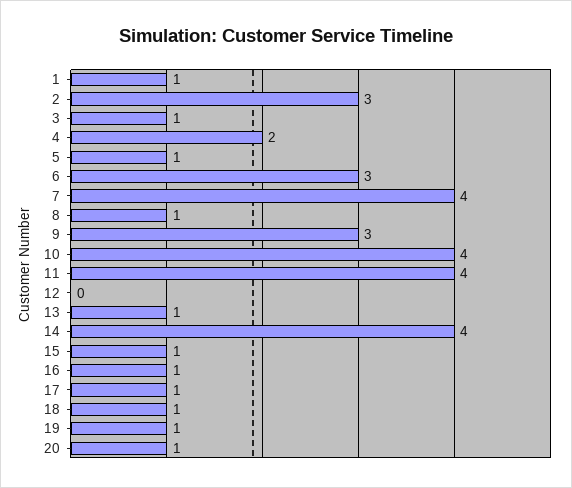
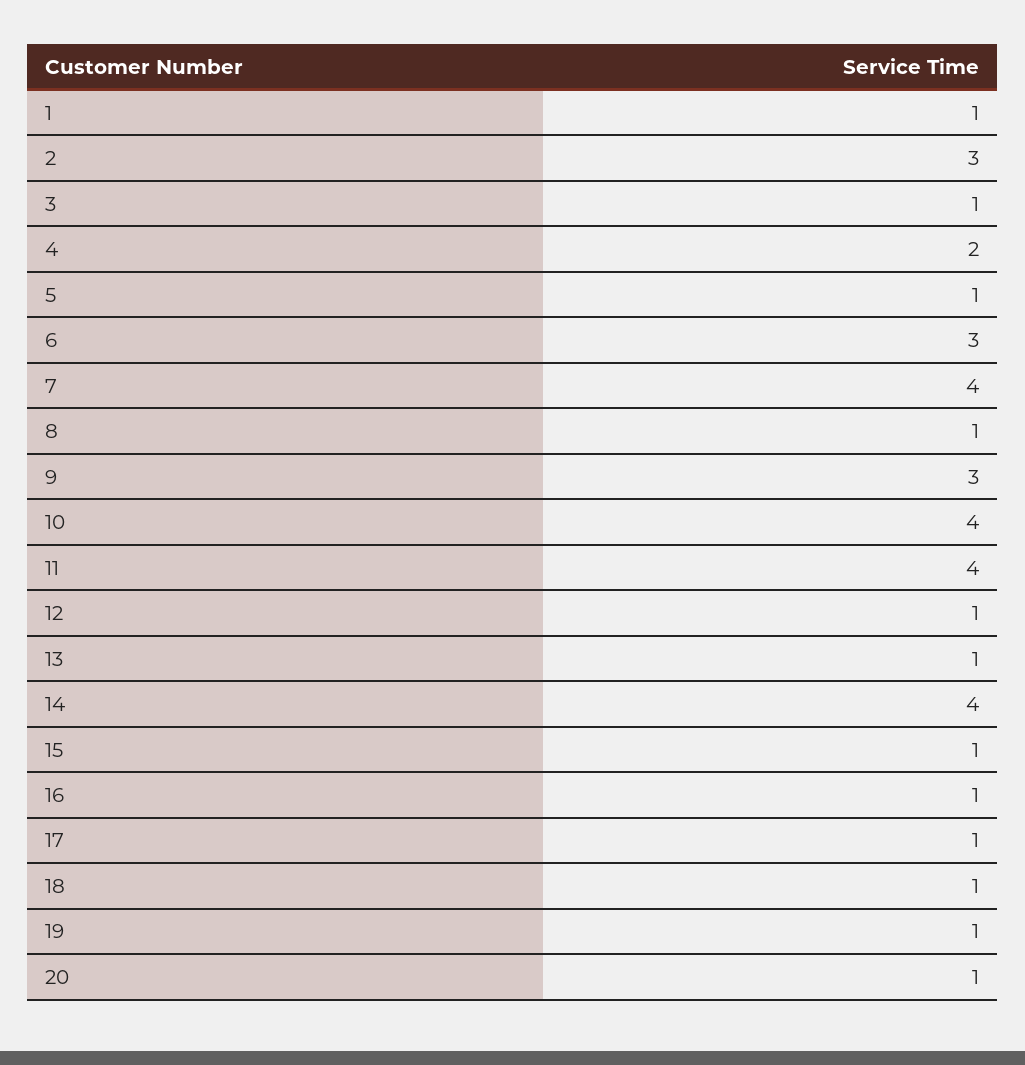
  {
    "1": 1,
    "2": 3,
    "3": 1,
    "4": 2,
    "5": 1,
    "6": 3,
    "7": 4,
    "8": 1,
    "9": 3,
    "10": 4,
    "11": 4,
-   "12": 0,
+   "12": 1,
    "13": 1,
    "14": 4,
    "15": 1,
    "16": 1,
    "17": 1,
    "18": 1,
    "19": 1,
    "20": 1
  }

